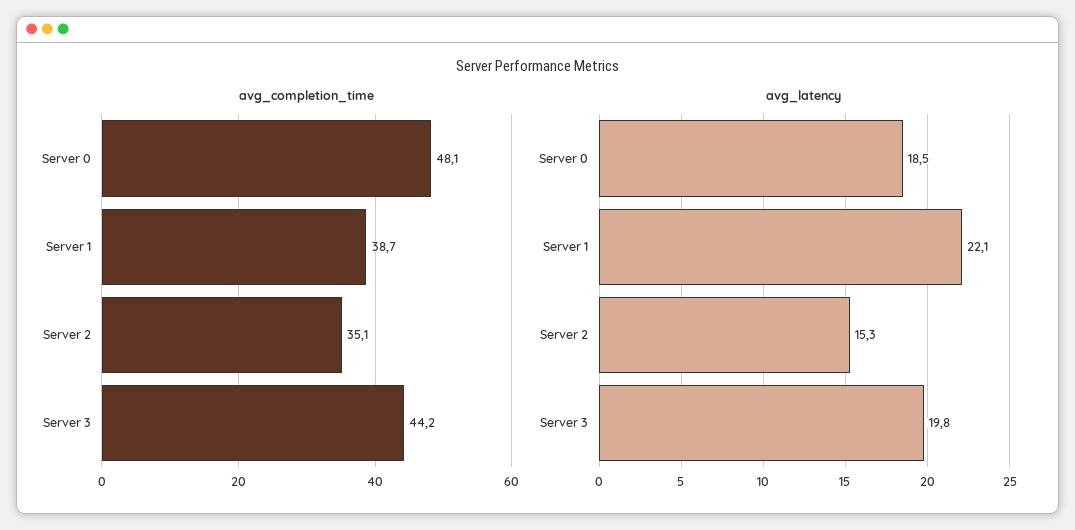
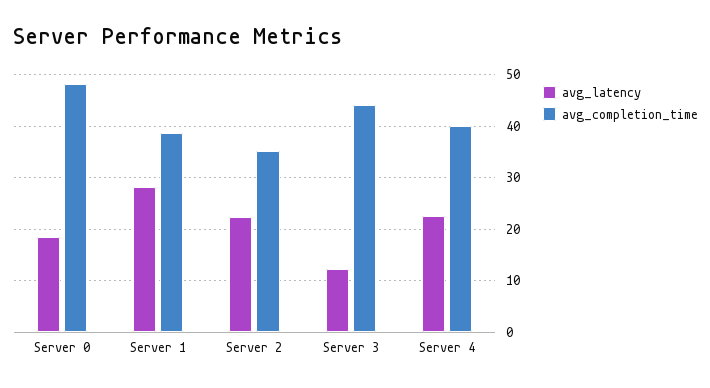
  {
    "avg_completion_time": {
      "Server 0": 48.1,
      "Server 1": 38.7,
      "Server 2": 35.1,
-     "Server 3": 44.2
+     "Server 3": 44.2,
+     "Server 4": 40
    },
    "avg_latency": {
      "Server 0": 18.5,
-     "Server 1": 22.1,
+     "Server 1": 28,
-     "Server 2": 15.3,
+     "Server 2": 22,
-     "Server 3": 19.8
+     "Server 3": 12,
+     "Server 4": 22
    }
  }

